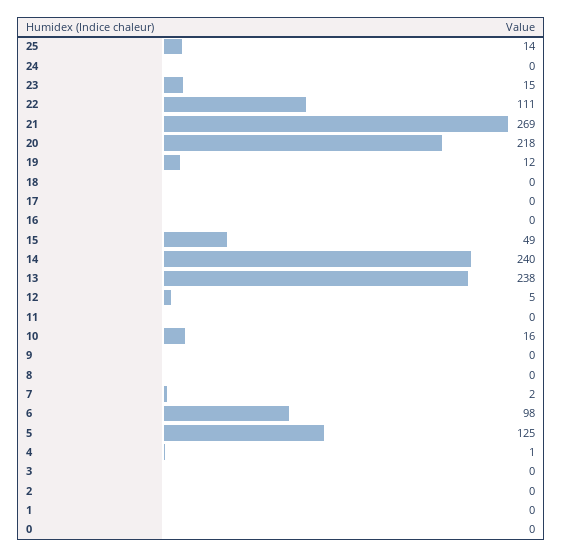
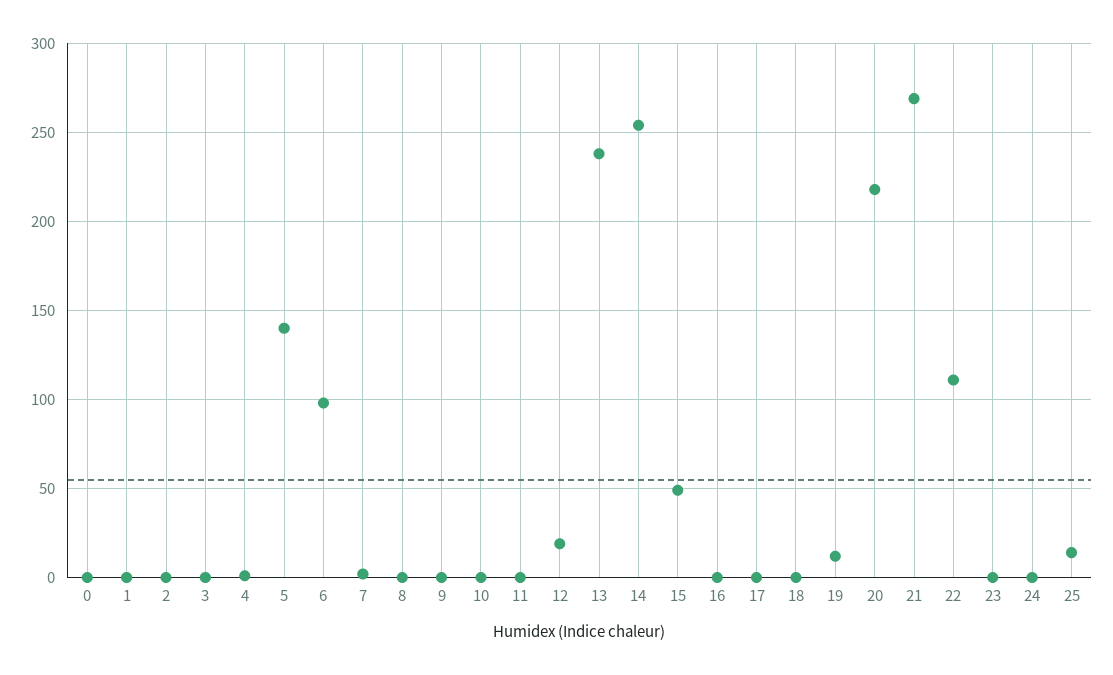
  {
    "25": 14,
    "24": 0,
-   "23": 15,
+   "23": 0,
    "22": 111,
    "21": 269,
    "20": 218,
    "19": 12,
    "18": 0,
    "17": 0,
    "16": 0,
    "15": 49,
-   "14": 240,
+   "14": 255,
    "13": 238,
-   "12": 5,
+   "12": 20,
    "11": 0,
-   "10": 16,
+   "10": 0,
    "9": 0,
    "8": 0,
    "7": 2,
    "6": 98,
-   "5": 125,
+   "5": 140,
    "4": 1,
    "3": 0,
    "2": 0,
    "1": 0,
    "0": 0
  }

